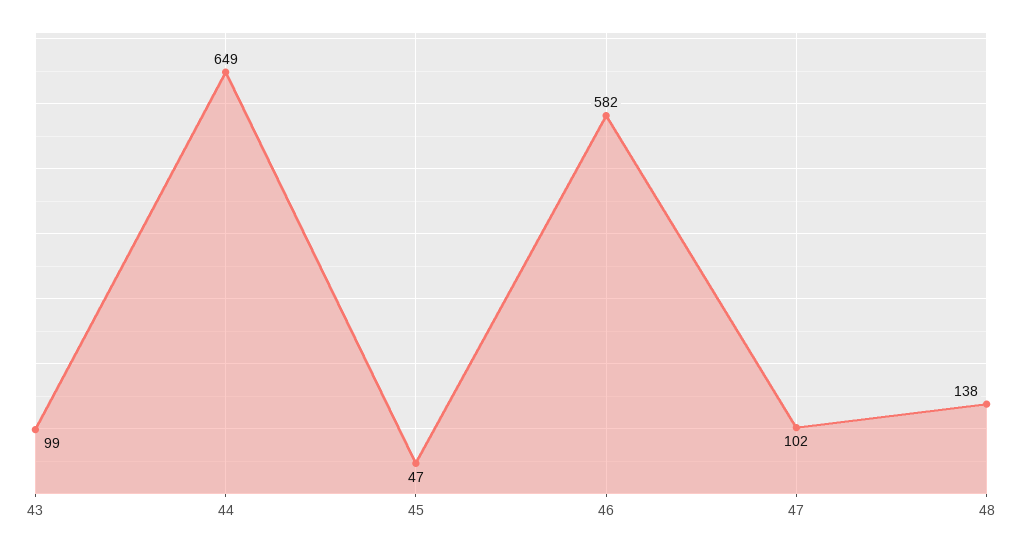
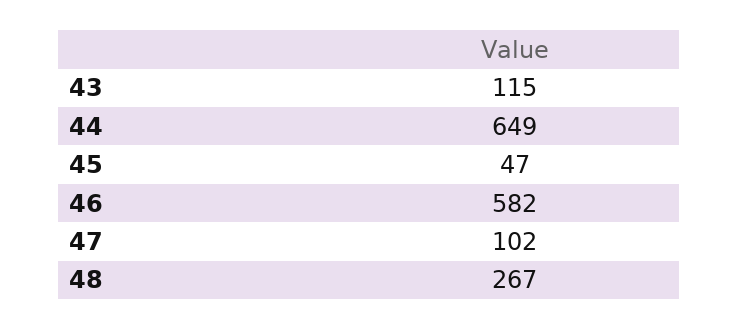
  {
-   "43": 99,
+   "43": 115,
    "44": 649,
    "45": 47,
    "46": 582,
    "47": 102,
-   "48": 138
+   "48": 267
  }

